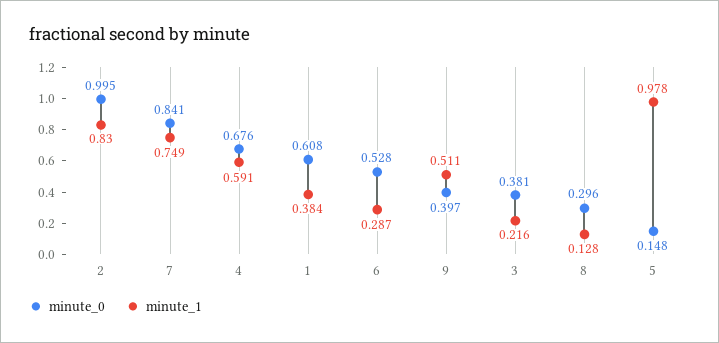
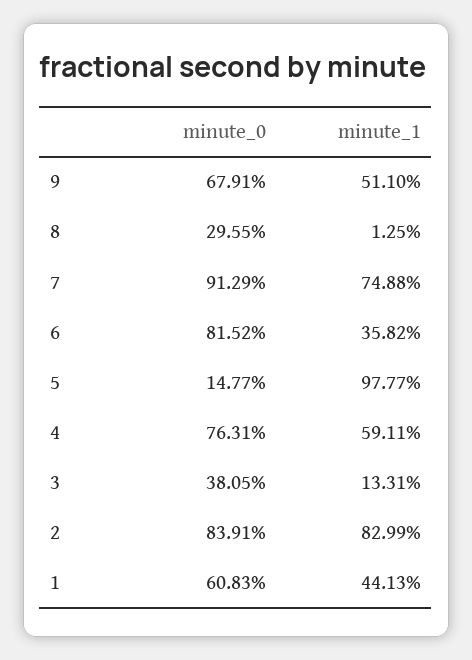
  {
    "minute_0": {
-     "2": 0.995,
+     "2": 0.8391,
-     "7": 0.841,
+     "7": 0.9129,
-     "4": 0.676,
+     "4": 0.7631,
      "1": 0.6083,
-     "6": 0.528,
+     "6": 0.8152,
-     "9": 0.397,
+     "9": 0.6791,
      "3": 0.3805,
      "8": 0.2955,
      "5": 0.1477
    },
    "minute_1": {
      "2": 0.8299,
      "7": 0.7488,
      "4": 0.5911,
-     "1": 0.384,
+     "1": 0.4413,
-     "6": 0.287,
+     "6": 0.3582,
      "9": 0.511,
-     "3": 0.216,
+     "3": 0.1331,
-     "8": 0.128,
+     "8": 0.0125,
      "5": 0.9777
    }
  }

